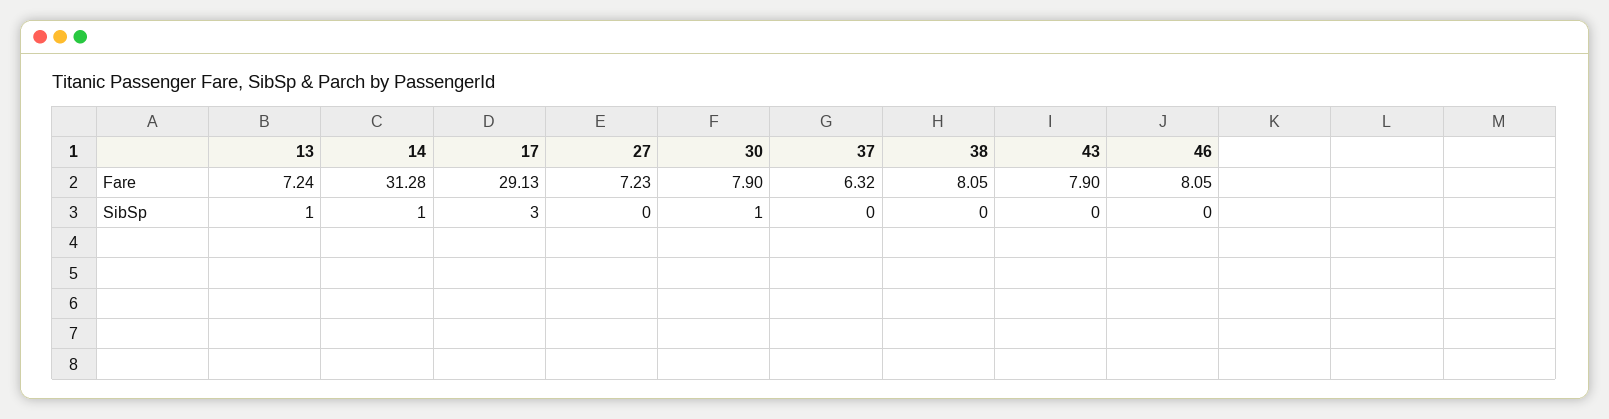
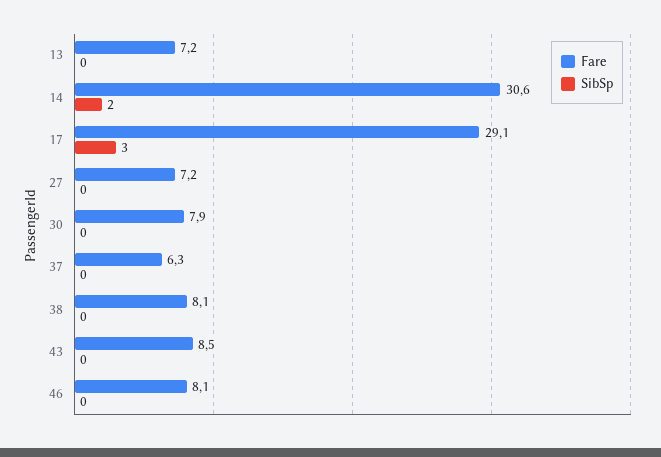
  {
    "Fare": {
      "13": 7.24,
-     "14": 31.28,
+     "14": 30.6,
      "17": 29.13,
      "27": 7.23,
      "30": 7.9,
      "37": 6.32,
      "38": 8.05,
-     "43": 7.9,
+     "43": 8.5,
      "46": 8.05
    },
    "SibSp": {
-     "13": 1,
+     "13": 0,
-     "14": 1,
+     "14": 2,
      "17": 3,
      "27": 0,
-     "30": 1,
+     "30": 0,
      "37": 0,
      "38": 0,
      "43": 0,
      "46": 0
    }
  }

